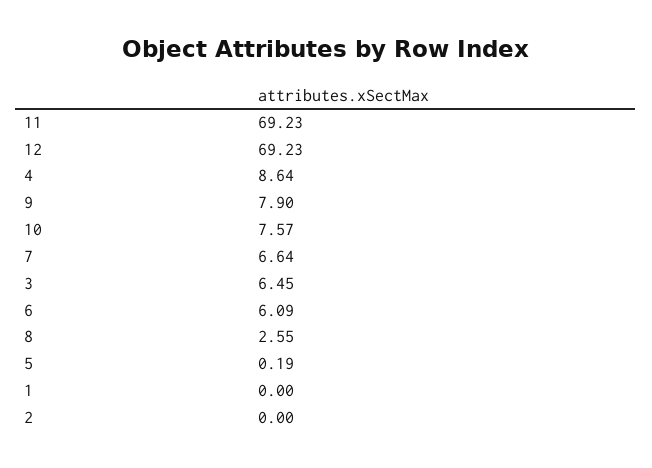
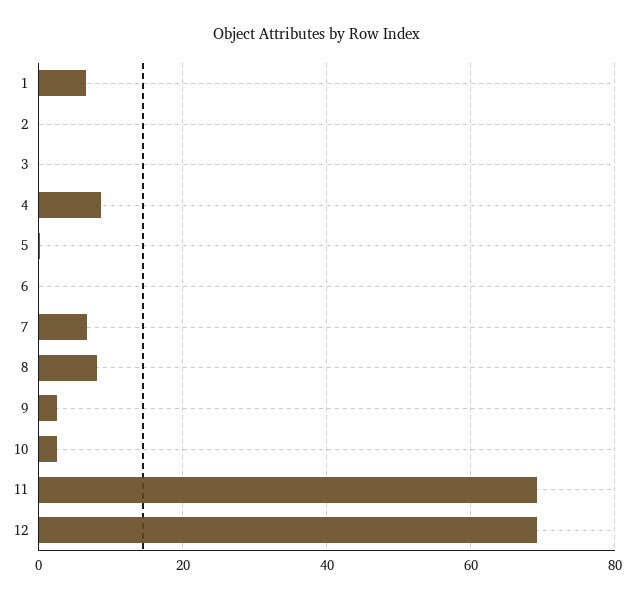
  {
    "11": 69.23,
    "12": 69.23,
    "4": 8.64,
-   "9": 7.9,
+   "9": 2,
-   "10": 7.57,
+   "10": 2,
    "7": 6.64,
-   "3": 6.45,
+   "3": 0,
-   "6": 6.09,
+   "6": 0,
-   "8": 2.55,
+   "8": 8,
    "5": 0.19,
-   "1": 0,
+   "1": 6,
    "2": 0
  }

